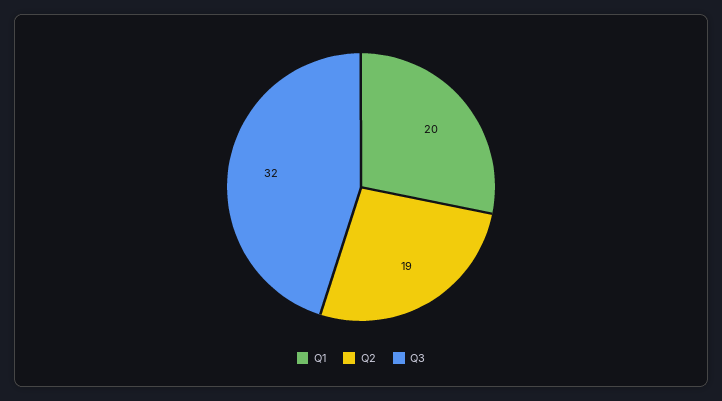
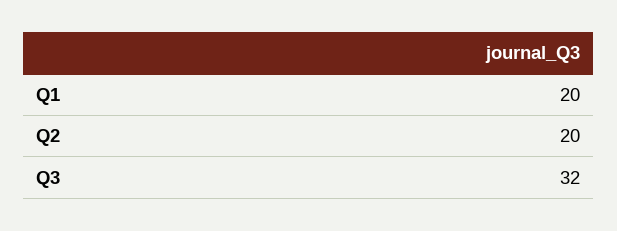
  {
    "Q1": 20,
-   "Q2": 19,
+   "Q2": 20,
    "Q3": 32
  }

